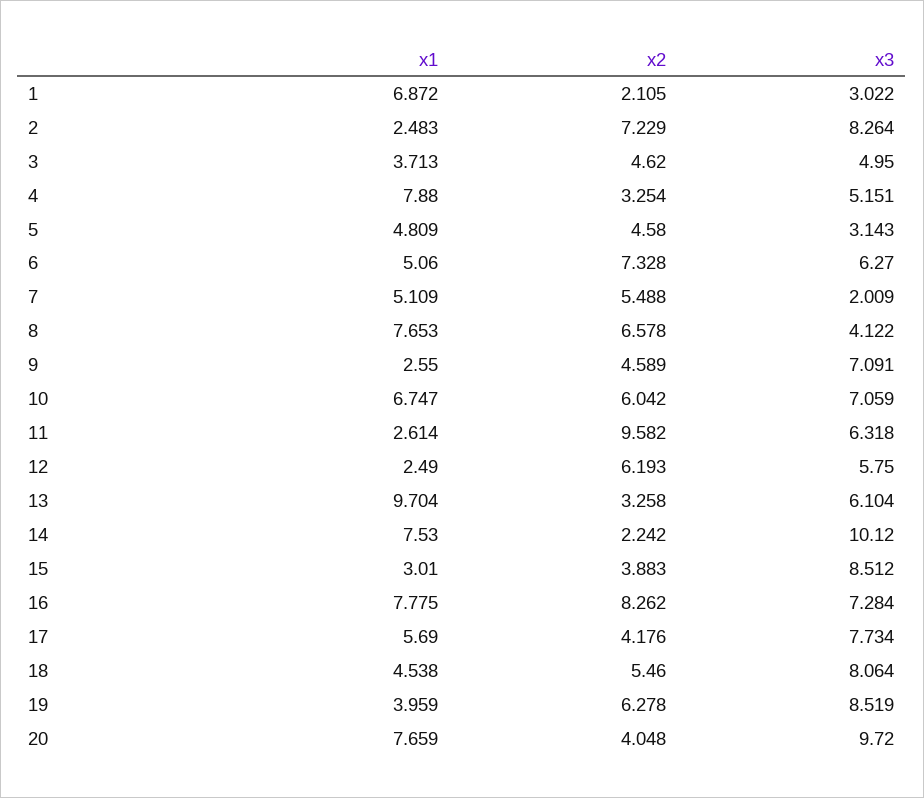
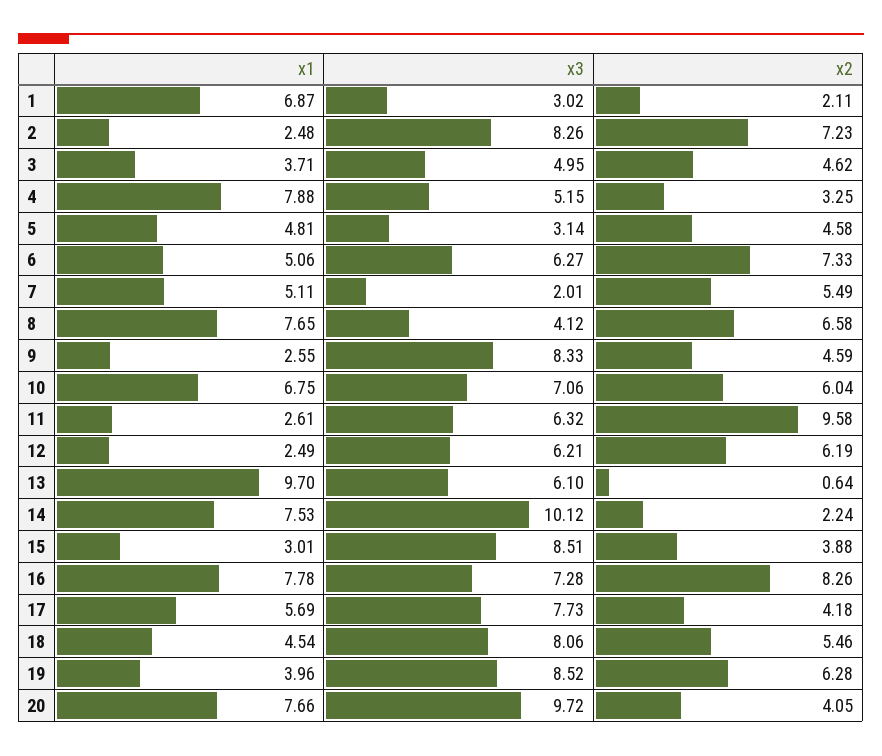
  {
    "x1": {
      "1": 6.872,
      "2": 2.483,
      "3": 3.713,
      "4": 7.88,
      "5": 4.809,
      "6": 5.06,
      "7": 5.109,
      "8": 7.653,
      "9": 2.55,
      "10": 6.747,
      "11": 2.614,
      "12": 2.49,
      "13": 9.704,
      "14": 7.53,
      "15": 3.01,
      "16": 7.775,
      "17": 5.69,
      "18": 4.538,
      "19": 3.959,
      "20": 7.659
    },
    "x2": {
      "1": 2.105,
      "2": 7.229,
      "3": 4.62,
      "4": 3.254,
      "5": 4.58,
      "6": 7.328,
      "7": 5.488,
      "8": 6.578,
      "9": 4.589,
      "10": 6.042,
      "11": 9.582,
      "12": 6.193,
-     "13": 3.258,
+     "13": 0.64,
      "14": 2.242,
      "15": 3.883,
      "16": 8.262,
      "17": 4.176,
      "18": 5.46,
      "19": 6.278,
      "20": 4.048
    },
    "x3": {
      "1": 3.022,
      "2": 8.264,
      "3": 4.95,
      "4": 5.151,
      "5": 3.143,
      "6": 6.27,
      "7": 2.009,
      "8": 4.122,
-     "9": 7.091,
+     "9": 8.33,
      "10": 7.059,
      "11": 6.318,
-     "12": 5.75,
+     "12": 6.21,
      "13": 6.104,
      "14": 10.12,
      "15": 8.512,
      "16": 7.284,
      "17": 7.734,
      "18": 8.064,
      "19": 8.519,
      "20": 9.72
    }
  }

